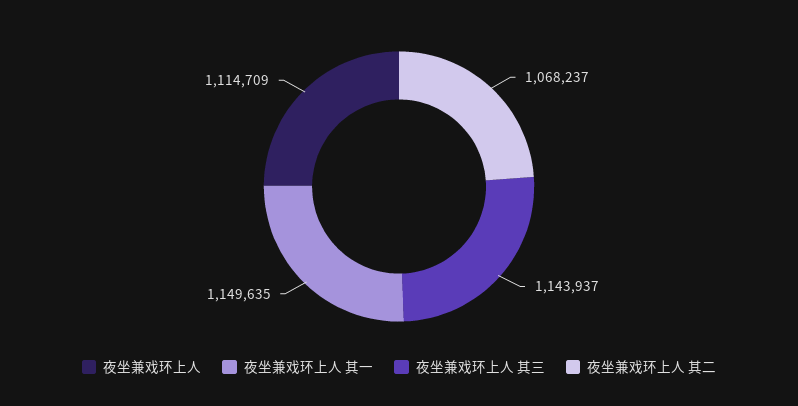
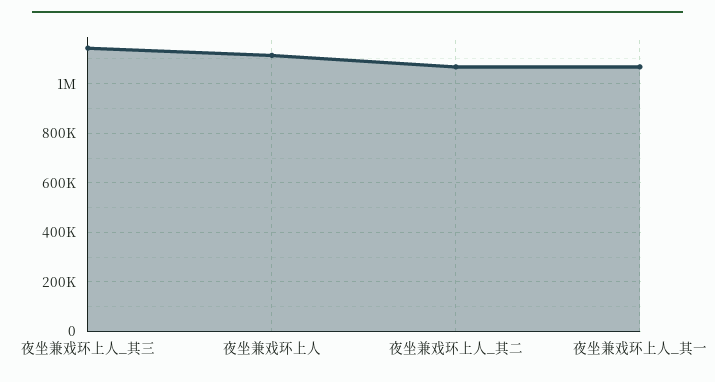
  {
    "夜坐兼戏环上人": 1114709,
-   "夜坐兼戏环上人 其一": 1149635,
+   "夜坐兼戏环上人 其一": 1075000,
    "夜坐兼戏环上人 其三": 1143937,
    "夜坐兼戏环上人 其二": 1068237
  }

